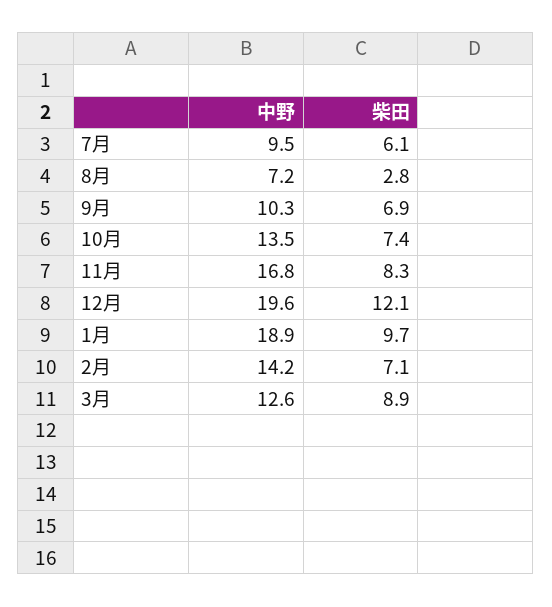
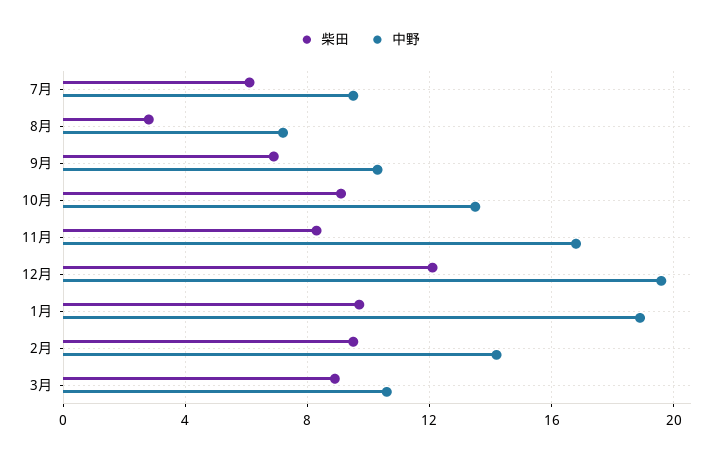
  {
    "中野": {
      "7月": 9.5,
      "8月": 7.2,
      "9月": 10.3,
      "10月": 13.5,
      "11月": 16.8,
      "12月": 19.6,
      "1月": 18.9,
      "2月": 14.2,
-     "3月": 12.6
+     "3月": 10.5
    },
    "柴田": {
      "7月": 6.1,
      "8月": 2.8,
      "9月": 6.9,
-     "10月": 7.4,
+     "10月": 9,
      "11月": 8.3,
      "12月": 12.1,
      "1月": 9.7,
-     "2月": 7.1,
+     "2月": 9.5,
      "3月": 8.9
    }
  }

